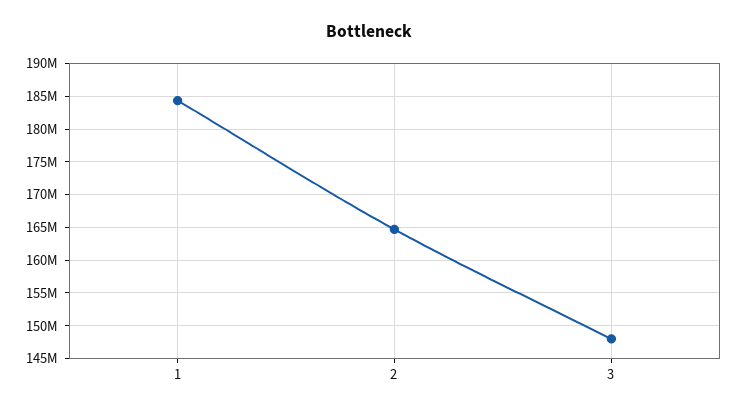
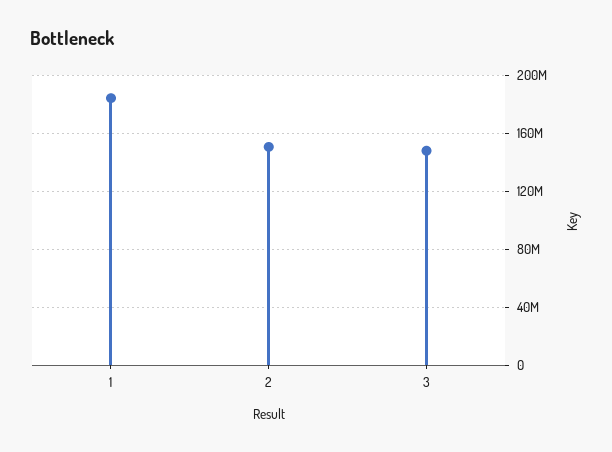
  {
    "1": 184000000,
-   "2": 165000000,
+   "2": 150000000,
    "3": 148000000
  }

